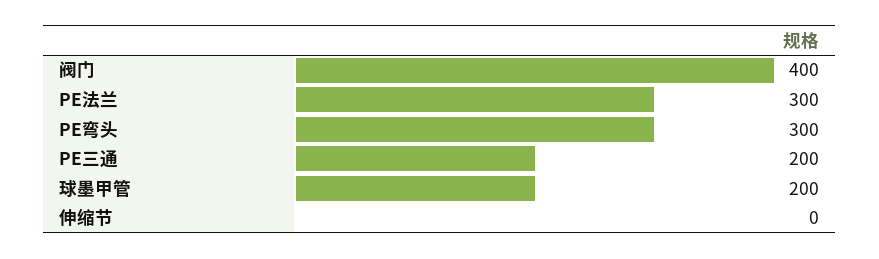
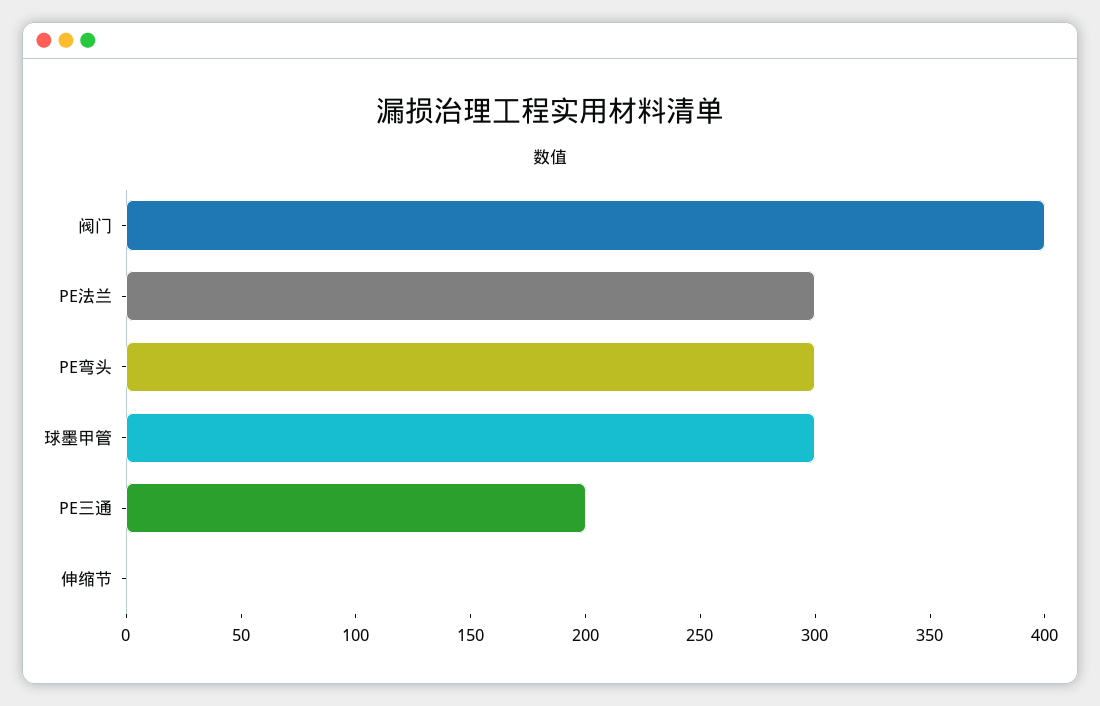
  {
    "阀门": 400,
    "PE法兰": 300,
    "PE弯头": 300,
    "PE三通": 200,
-   "球墨甲管": 200,
+   "球墨甲管": 300,
    "伸缩节": 0
  }

